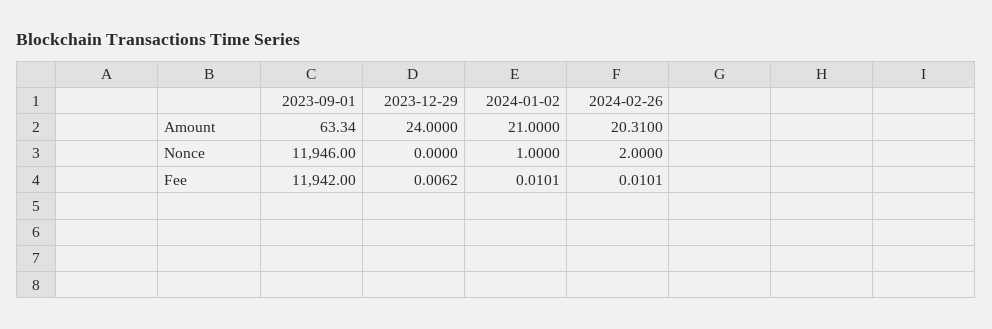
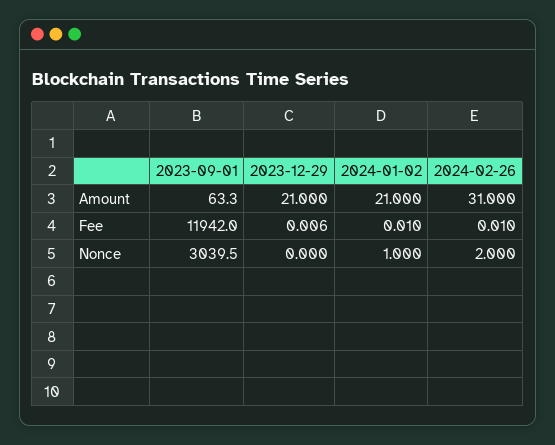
  {
    "2023-09-01": {
      "Amount": 63.34,
-     "Nonce": 11946,
+     "Nonce": 3039.5,
      "Fee": 11942
    },
    "2023-12-29": {
-     "Amount": 24,
+     "Amount": 21,
      "Nonce": 0,
      "Fee": 0.0062
    },
    "2024-01-02": {
      "Amount": 21,
      "Nonce": 1,
      "Fee": 0.0101
    },
    "2024-02-26": {
-     "Amount": 20.31,
+     "Amount": 31,
      "Nonce": 2,
      "Fee": 0.0101
    }
  }

